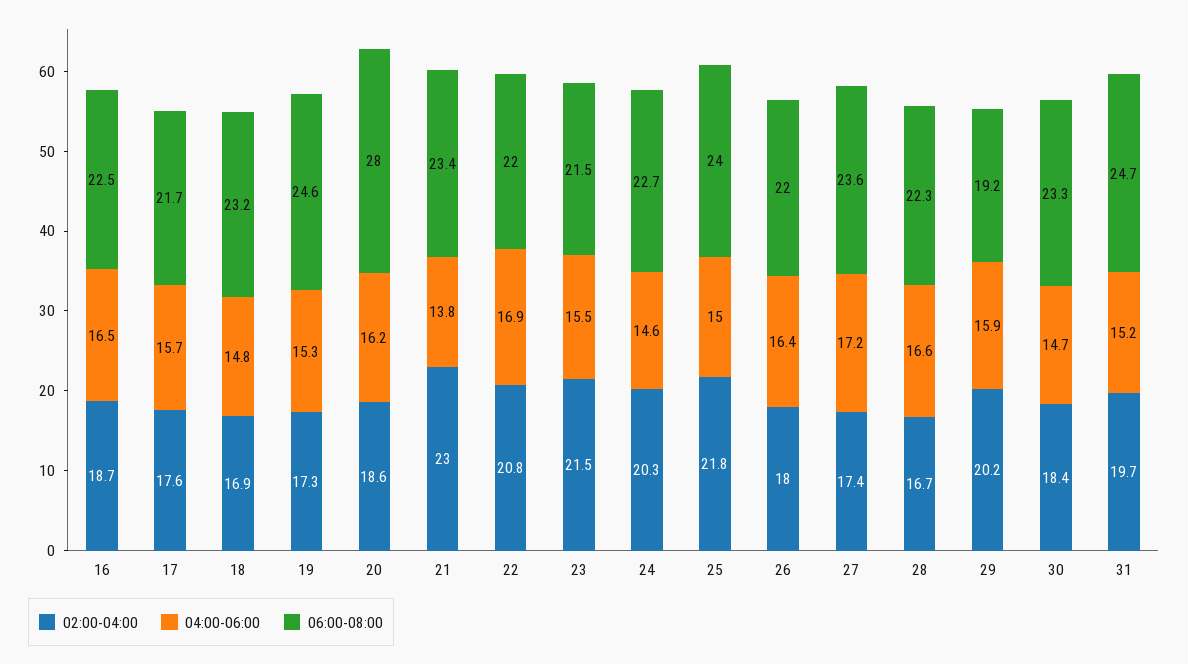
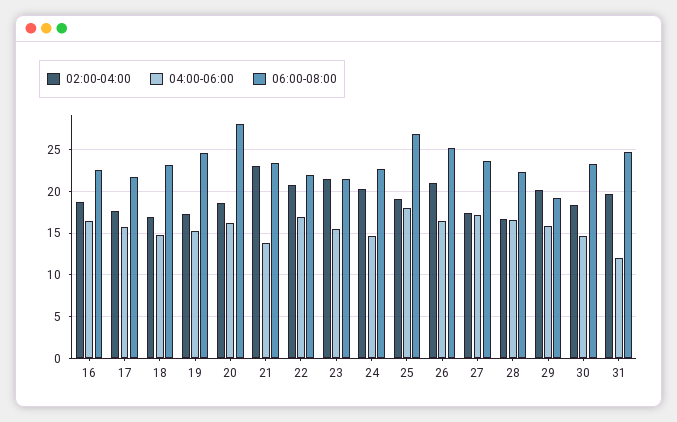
  {
    "02:00-04:00": {
      "16": 18.7,
      "17": 17.6,
      "18": 16.9,
      "19": 17.3,
      "20": 18.6,
      "21": 23,
      "22": 20.8,
      "23": 21.5,
      "24": 20.3,
-     "25": 21.8,
+     "25": 19,
-     "26": 18,
+     "26": 21,
      "27": 17.4,
      "28": 16.7,
      "29": 20.2,
      "30": 18.4,
      "31": 19.7
    },
    "04:00-06:00": {
      "16": 16.5,
      "17": 15.7,
      "18": 14.8,
      "19": 15.3,
      "20": 16.2,
      "21": 13.8,
      "22": 16.9,
      "23": 15.5,
      "24": 14.6,
-     "25": 15,
+     "25": 18,
      "26": 16.4,
      "27": 17.2,
      "28": 16.6,
      "29": 15.9,
      "30": 14.7,
-     "31": 15.2
+     "31": 12
    },
    "06:00-08:00": {
      "16": 22.5,
      "17": 21.7,
      "18": 23.2,
      "19": 24.6,
      "20": 28,
      "21": 23.4,
      "22": 22,
      "23": 21.5,
      "24": 22.7,
-     "25": 24,
+     "25": 27,
-     "26": 22,
+     "26": 25,
      "27": 23.6,
      "28": 22.3,
      "29": 19.2,
      "30": 23.3,
      "31": 24.7
    }
  }

